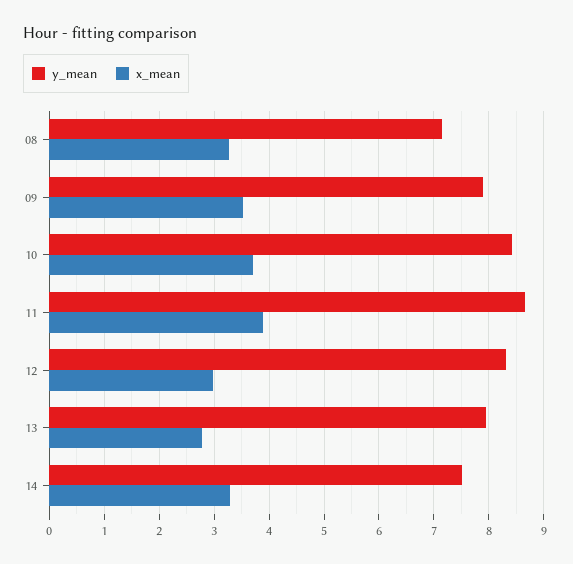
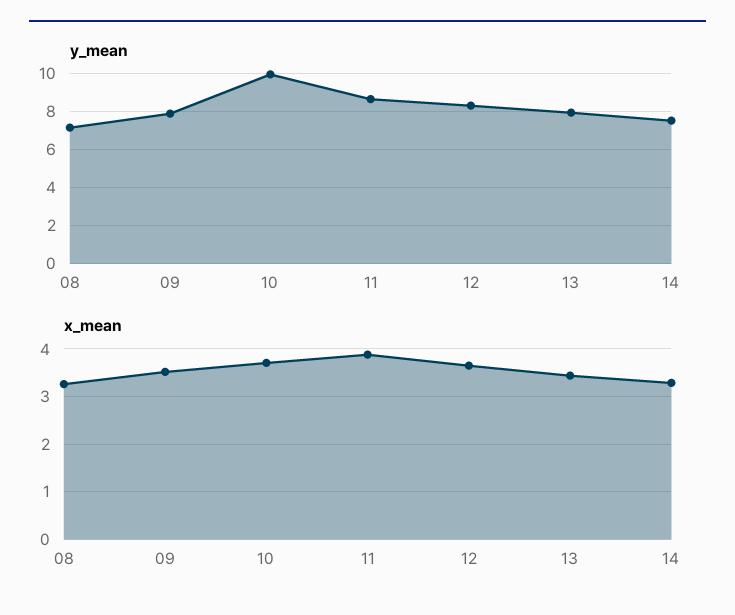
  {
    "y_mean": {
      "08": 7.2,
      "09": 7.8,
-     "10": 8.4,
+     "10": 10,
      "11": 8.6,
      "12": 8.4,
      "13": 8,
      "14": 7.6
    },
    "x_mean": {
      "08": 3.2,
      "09": 3.6,
      "10": 3.8,
      "11": 3.8,
-     "12": 3,
+     "12": 3.6,
-     "13": 2.8,
+     "13": 3.4,
      "14": 3.2
    }
  }

